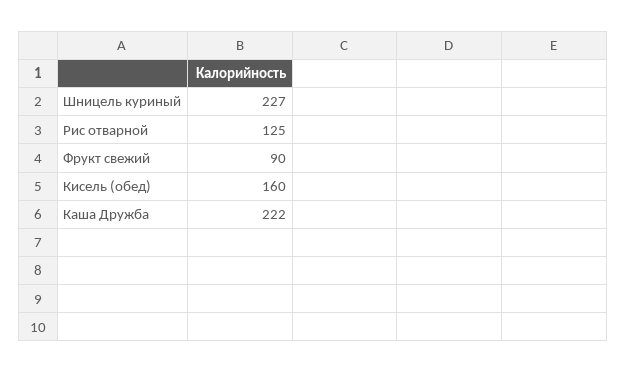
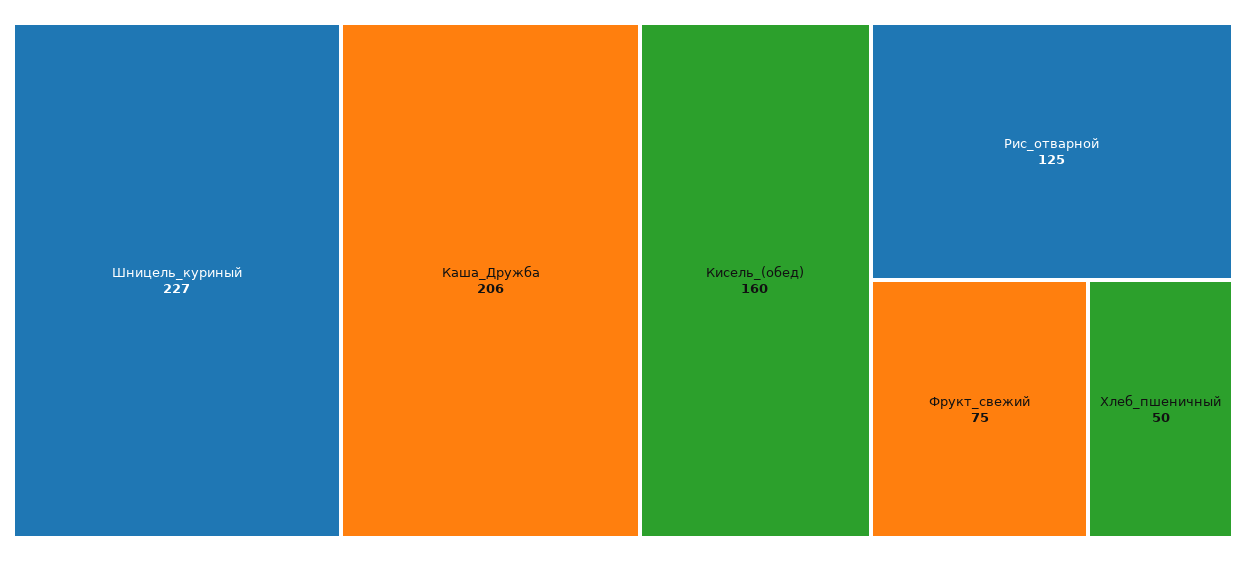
  {
    "Шницель куриный": 227,
    "Рис отварной": 125,
-   "Фрукт свежий": 90,
+   "Фрукт свежий": 75,
    "Кисель (обед)": 160,
-   "Каша Дружба": 222
+   "Каша Дружба": 206,
+   "Хлеб_пшеничный": 50
  }

